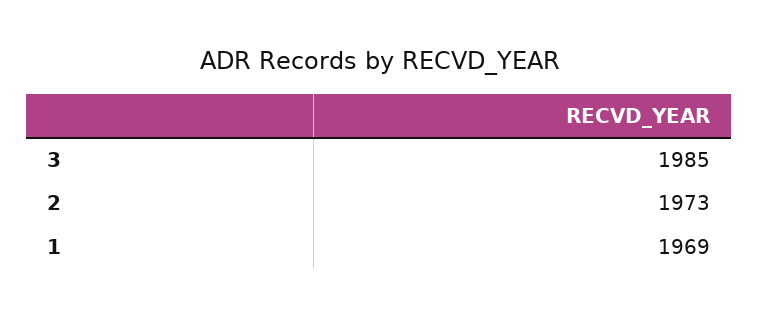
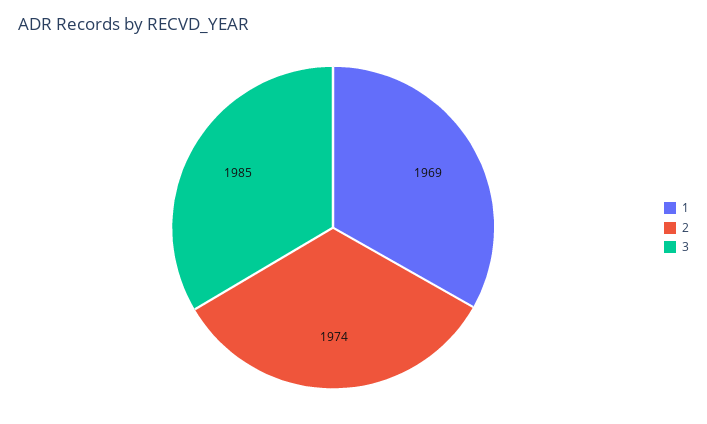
  {
    "3": 1985,
-   "2": 1973,
+   "2": 1974,
    "1": 1969
  }

